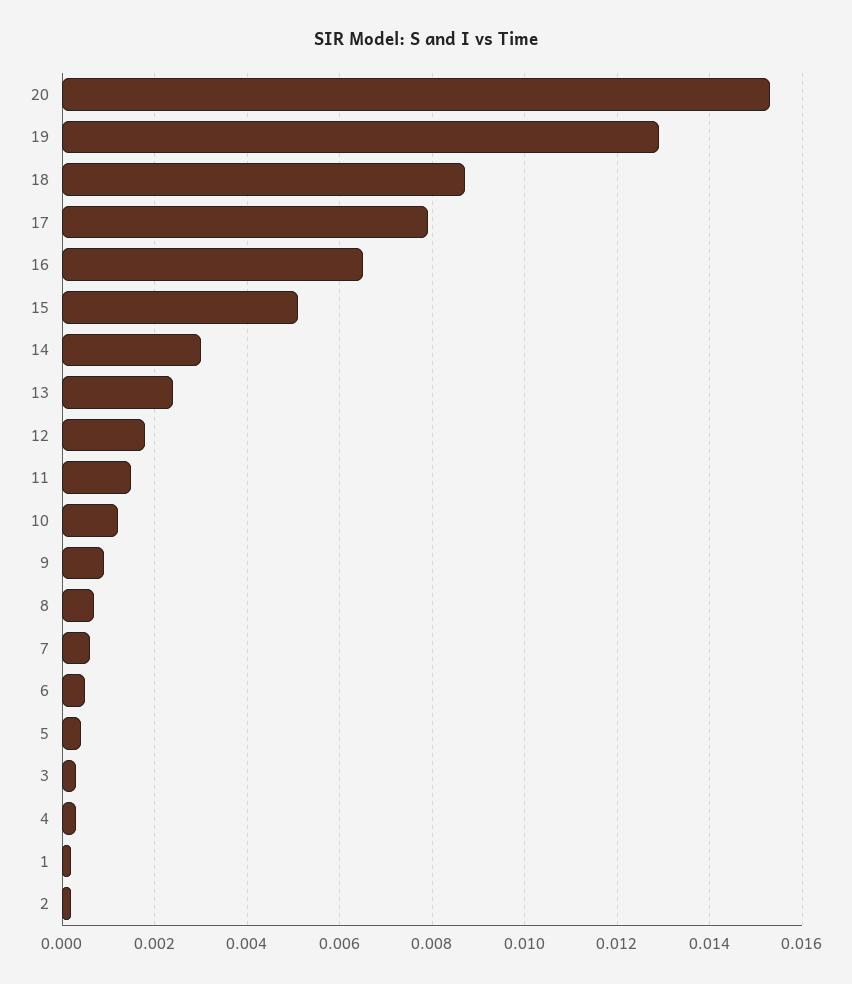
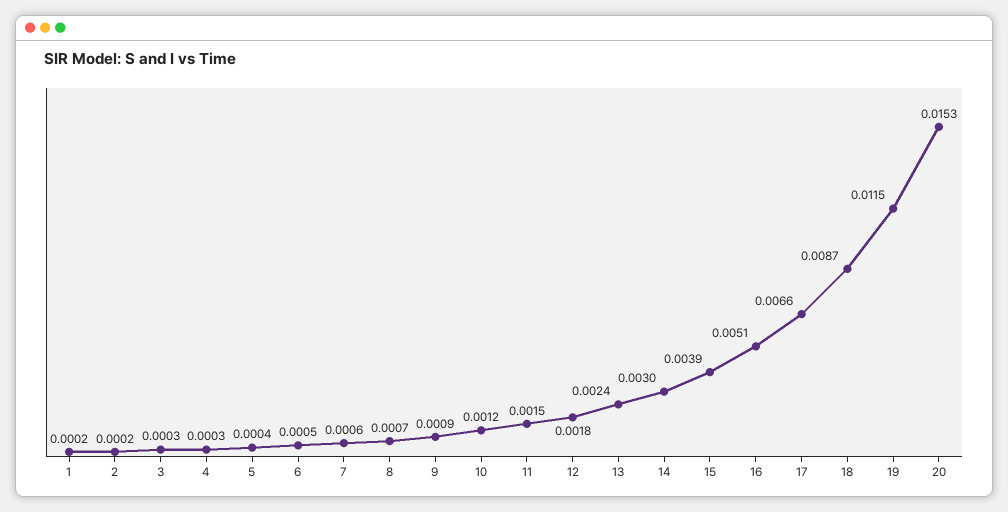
  {
    "20": 0.0153,
-   "19": 0.013,
+   "19": 0.0115,
    "18": 0.0087,
-   "17": 0.008,
+   "17": 0.0066,
-   "16": 0.0065,
+   "16": 0.0051,
-   "15": 0.005,
+   "15": 0.0039,
    "14": 0.003,
    "13": 0.0024,
    "12": 0.0018,
    "11": 0.0015,
    "10": 0.0012,
    "9": 0.0009,
    "8": 0.0007,
    "7": 0.0006,
    "6": 0.0005,
    "5": 0.0004,
    "3": 0.0003,
    "4": 0.0003,
    "1": 0.0002,
    "2": 0.0002
  }

